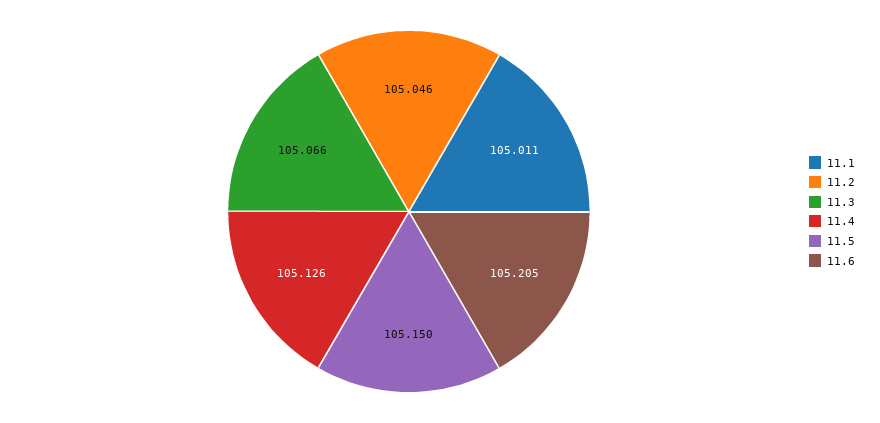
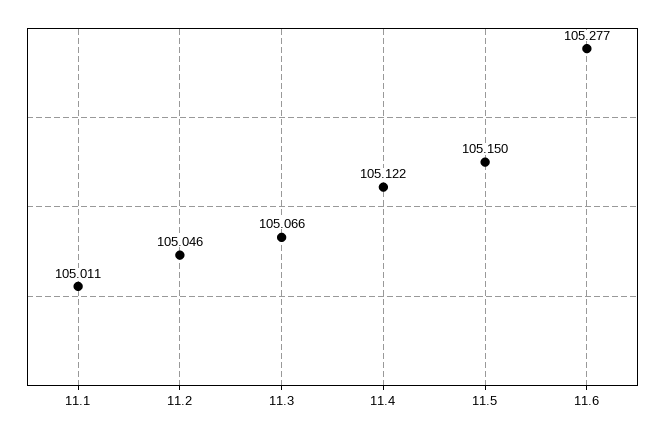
  {
    "11.1": 105.011,
    "11.2": 105.046,
    "11.3": 105.066,
-   "11.4": 105.126,
+   "11.4": 105.122,
    "11.5": 105.15,
-   "11.6": 105.205
+   "11.6": 105.277
  }

